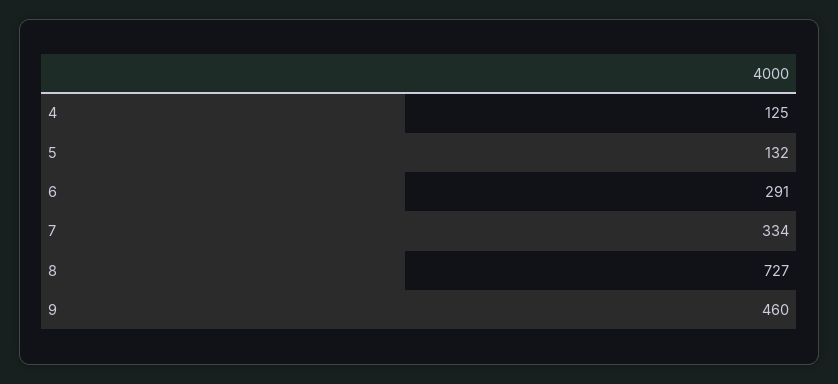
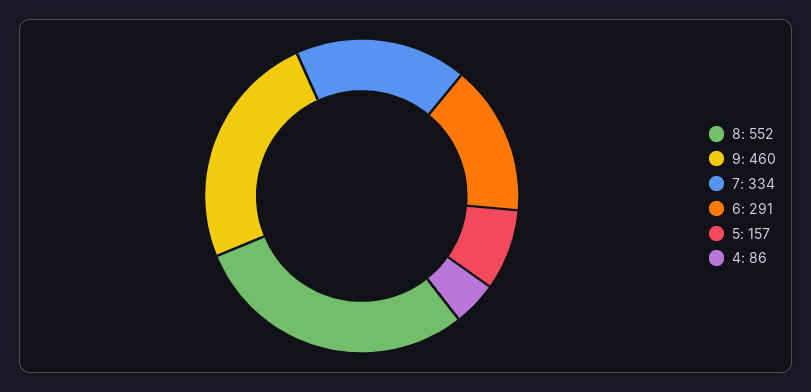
  {
-   "4": 125,
+   "4": 86,
-   "5": 132,
+   "5": 157,
    "6": 291,
    "7": 334,
-   "8": 727,
+   "8": 552,
    "9": 460
  }

